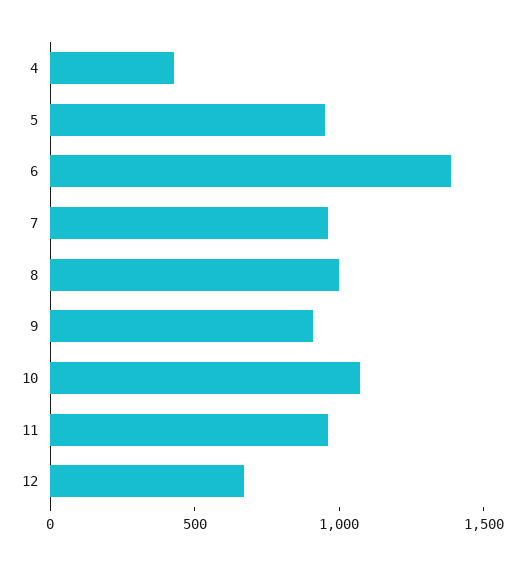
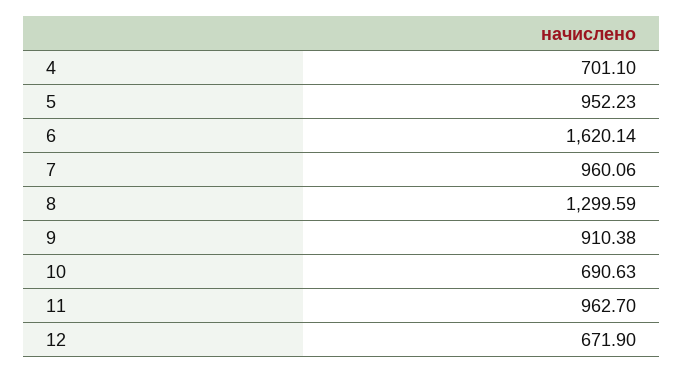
  {
-   "4": 400,
+   "4": 701.1,
    "5": 952.23,
-   "6": 1400,
+   "6": 1620.14,
    "7": 960.06,
-   "8": 1000,
+   "8": 1299.59,
    "9": 910.38,
-   "10": 1100,
+   "10": 690.63,
    "11": 962.7,
    "12": 671.9
  }

